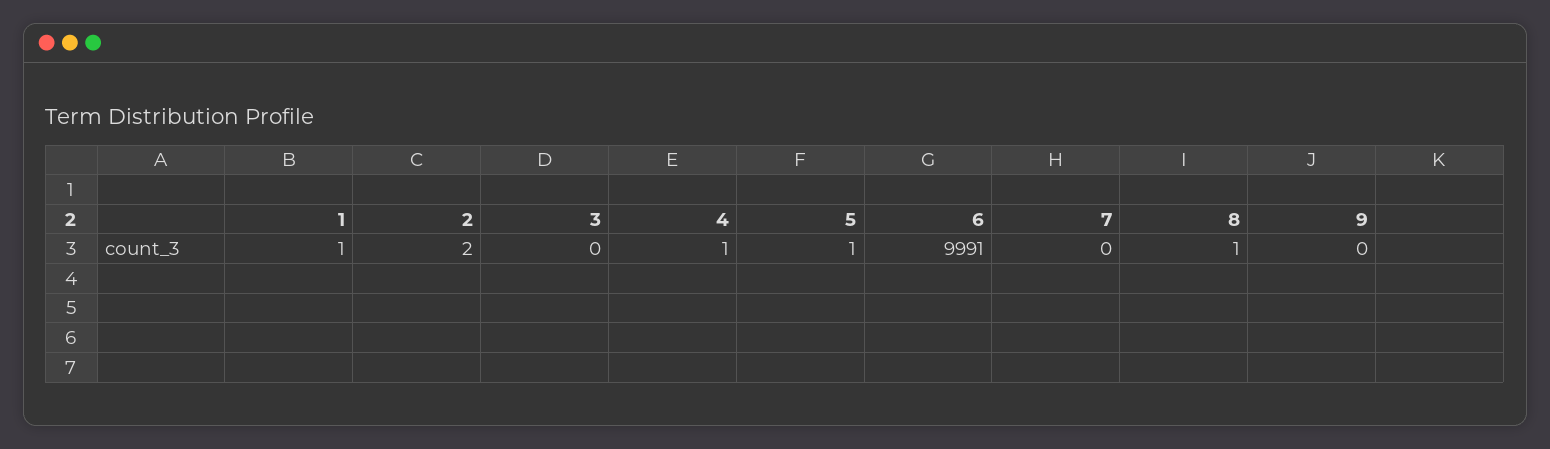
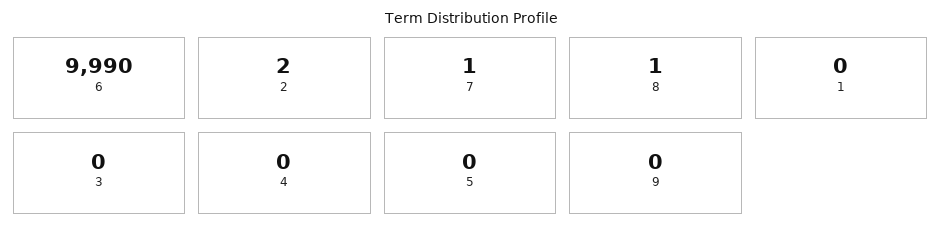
  {
-   "1": 1,
+   "1": 0,
    "2": 2,
    "3": 0,
-   "4": 1,
+   "4": 0,
-   "5": 1,
+   "5": 0,
-   "6": 9991,
+   "6": 9990,
-   "7": 0,
+   "7": 1,
    "8": 1,
    "9": 0
  }

